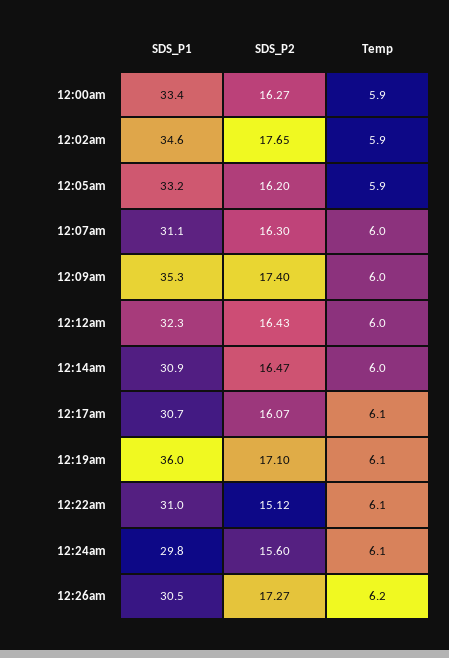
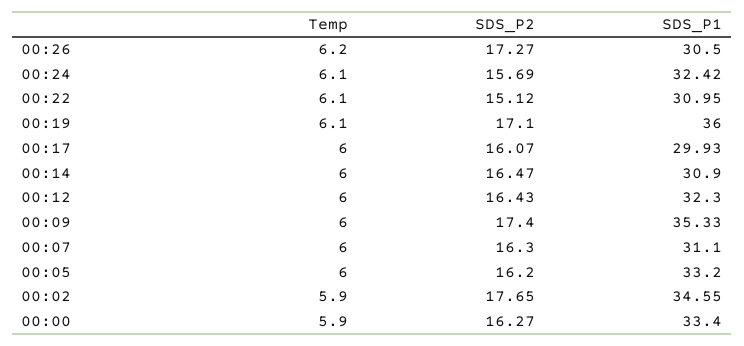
  {
    "SDS_P1": {
      "12:00am": 33.4,
      "12:02am": 34.55,
      "12:05am": 33.2,
      "12:07am": 31.1,
      "12:09am": 35.33,
      "12:12am": 32.3,
      "12:14am": 30.9,
-     "12:17am": 30.7,
+     "12:17am": 29.93,
      "12:19am": 36,
      "12:22am": 30.95,
-     "12:24am": 29.8,
+     "12:24am": 32.42,
      "12:26am": 30.5
    },
    "SDS_P2": {
      "12:00am": 16.27,
      "12:02am": 17.65,
      "12:05am": 16.2,
      "12:07am": 16.3,
      "12:09am": 17.4,
      "12:12am": 16.43,
      "12:14am": 16.47,
      "12:17am": 16.07,
      "12:19am": 17.1,
      "12:22am": 15.12,
-     "12:24am": 15.6,
+     "12:24am": 15.69,
      "12:26am": 17.27
    },
    "Temp": {
      "12:00am": 5.9,
      "12:02am": 5.9,
-     "12:05am": 5.9,
+     "12:05am": 6,
      "12:07am": 6,
      "12:09am": 6,
      "12:12am": 6,
      "12:14am": 6,
-     "12:17am": 6.1,
+     "12:17am": 6,
      "12:19am": 6.1,
      "12:22am": 6.1,
      "12:24am": 6.1,
      "12:26am": 6.2
    }
  }

